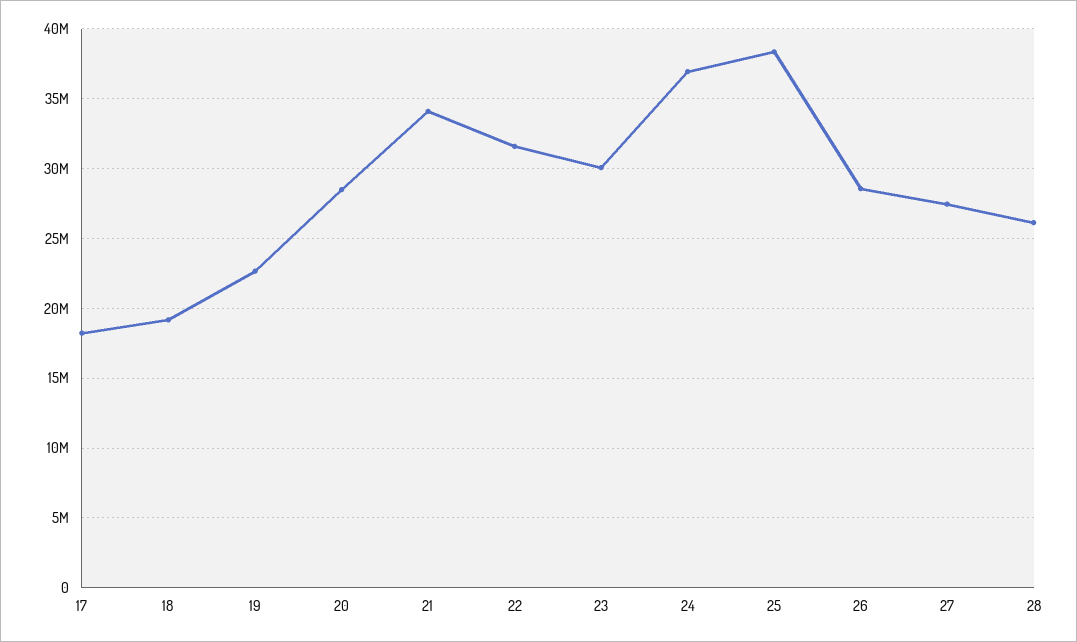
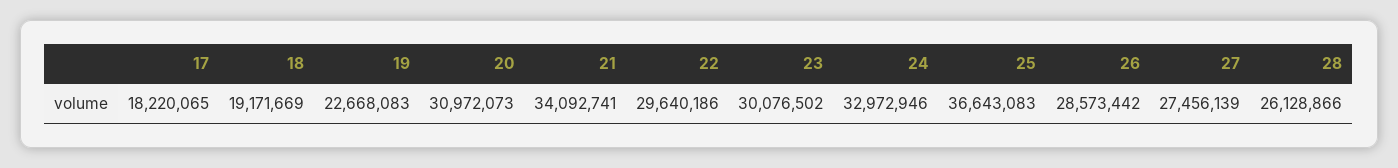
  {
    "17": 18220065,
    "18": 19171669,
    "19": 22668083,
-   "20": 28500000,
+   "20": 30972073,
    "21": 34092741,
-   "22": 31500000,
+   "22": 29640186,
    "23": 30076502,
-   "24": 37000000,
+   "24": 32972946,
-   "25": 38500000,
+   "25": 36643083,
    "26": 28573442,
    "27": 27456139,
    "28": 26128866
  }

